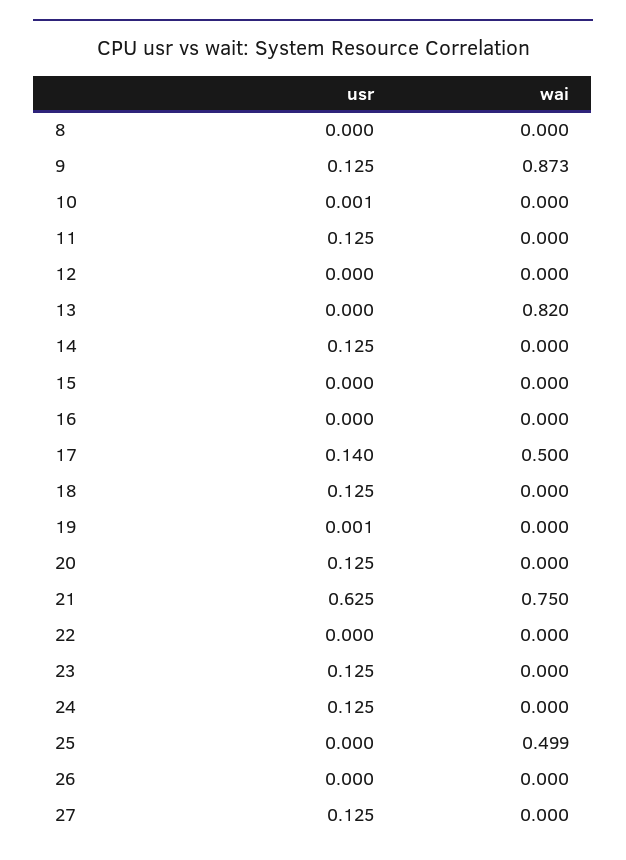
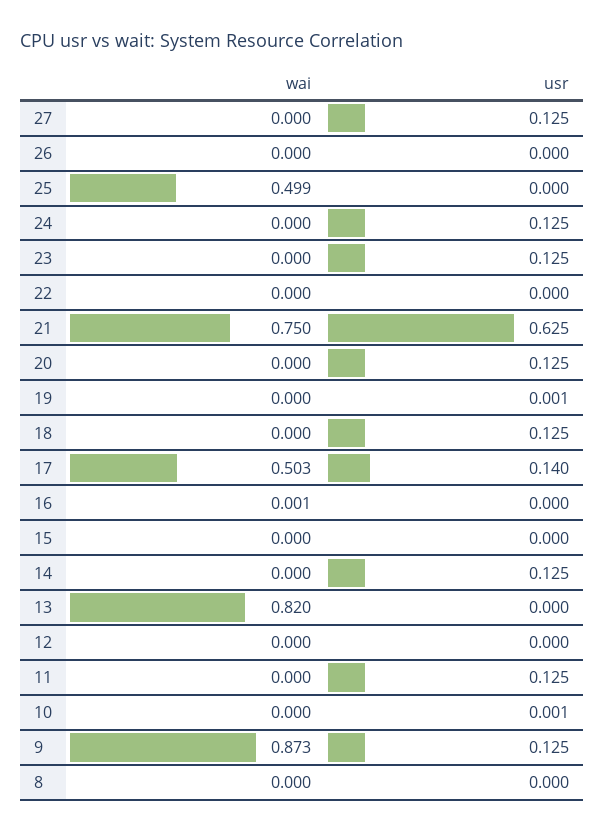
  {
    "usr": {
      "8": 0,
      "9": 0.125,
      "10": 0.001,
      "11": 0.125,
      "12": 0,
      "13": 0,
      "14": 0.125,
      "15": 0,
      "16": 0,
      "17": 0.14,
      "18": 0.125,
      "19": 0.001,
      "20": 0.125,
      "21": 0.625,
      "22": 0,
      "23": 0.125,
      "24": 0.125,
      "25": 0,
      "26": 0,
      "27": 0.125
    },
    "wai": {
      "8": 0,
      "9": 0.873,
      "10": 0,
      "11": 0,
      "12": 0,
      "13": 0.82,
      "14": 0,
      "15": 0,
-     "16": 0,
+     "16": 0.001,
-     "17": 0.5,
+     "17": 0.503,
      "18": 0,
      "19": 0,
      "20": 0,
      "21": 0.75,
      "22": 0,
      "23": 0,
      "24": 0,
      "25": 0.499,
      "26": 0,
      "27": 0
    }
  }

